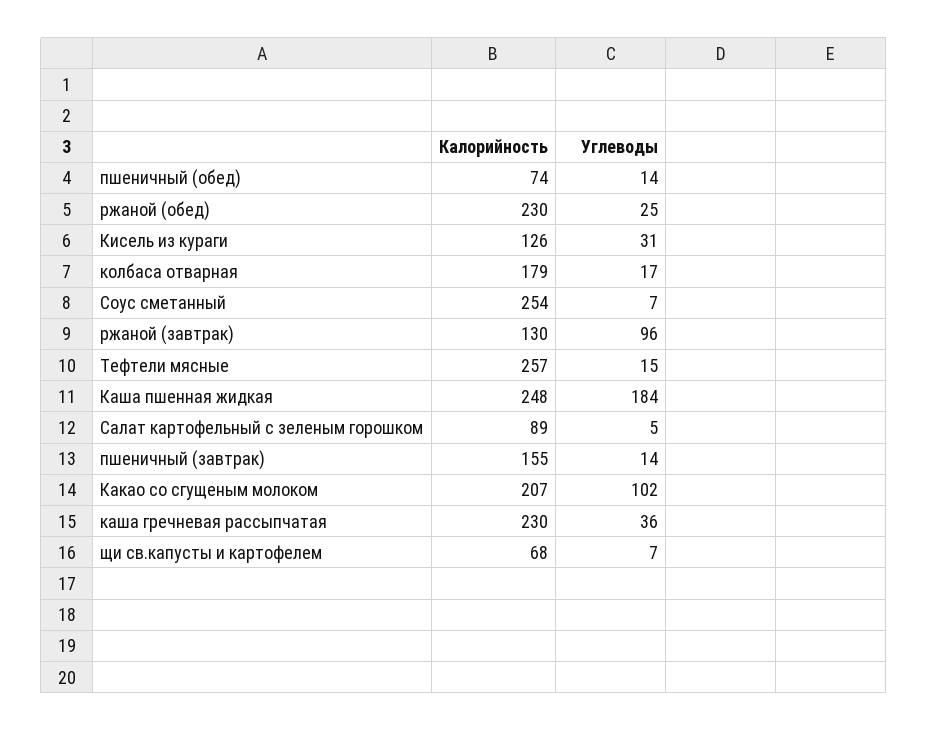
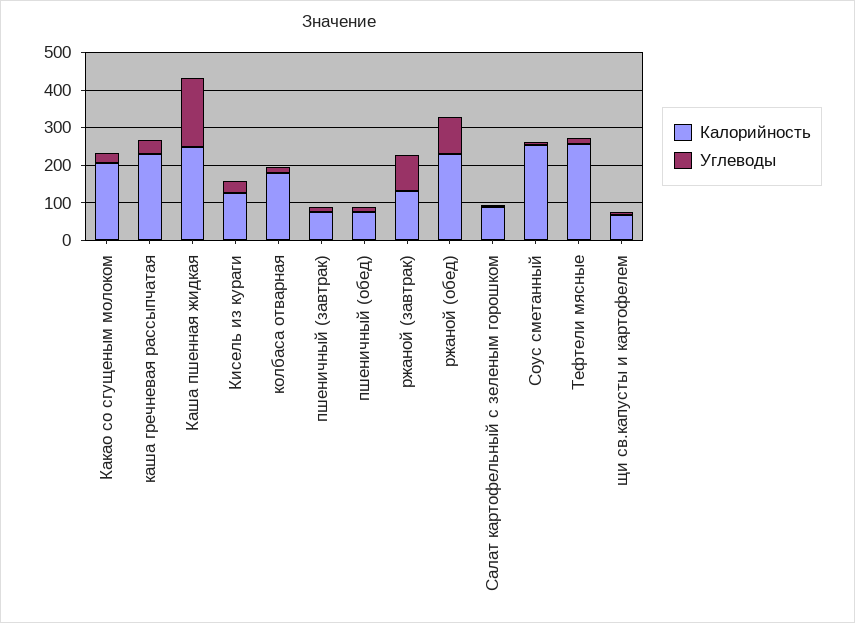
  {
    "Калорийность": {
      "пшеничный (обед)": 74,
      "ржаной (обед)": 230,
      "Кисель из кураги": 126,
      "колбаса отварная": 179,
      "Соус сметанный": 254,
      "ржаной (завтрак)": 130,
      "Тефтели мясные": 257,
      "Каша пшенная жидкая": 248,
      "Салат картофельный с зеленым горошком": 89,
-     "пшеничный (завтрак)": 155,
+     "пшеничный (завтрак)": 75,
      "Какао со сгущеным молоком": 207,
      "каша гречневая рассыпчатая": 230,
      "щи св.капусты и картофелем": 68
    },
    "Углеводы": {
      "пшеничный (обед)": 14,
-     "ржаной (обед)": 25,
+     "ржаной (обед)": 100,
      "Кисель из кураги": 31,
      "колбаса отварная": 17,
      "Соус сметанный": 7,
      "ржаной (завтрак)": 96,
      "Тефтели мясные": 15,
      "Каша пшенная жидкая": 184,
      "Салат картофельный с зеленым горошком": 5,
      "пшеничный (завтрак)": 14,
-     "Какао со сгущеным молоком": 102,
+     "Какао со сгущеным молоком": 25,
      "каша гречневая рассыпчатая": 36,
      "щи св.капусты и картофелем": 7
    }
  }

